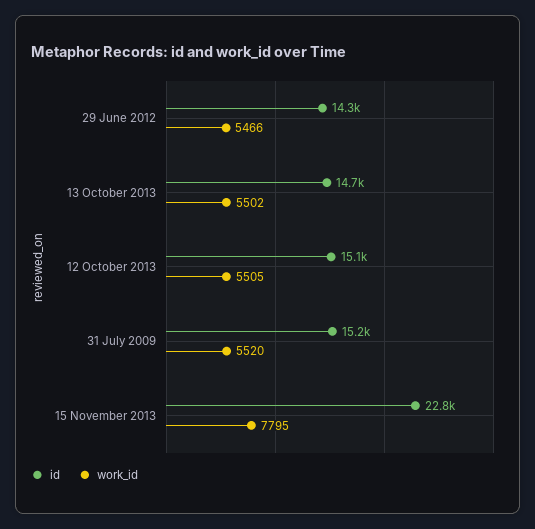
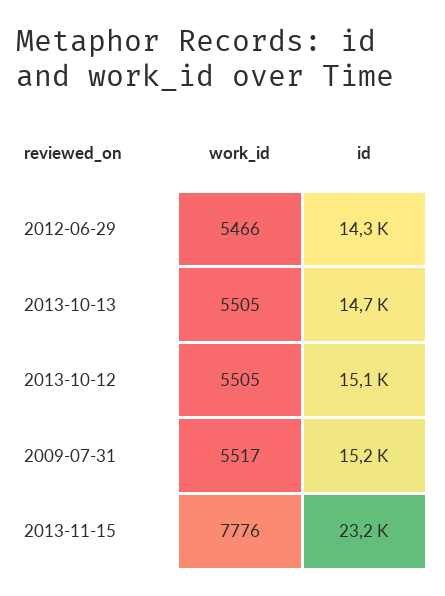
  {
    "id": {
      "29 June 2012": 14300,
      "13 October 2013": 14700,
      "12 October 2013": 15100,
      "31 July 2009": 15200,
-     "15 November 2013": 22800
+     "15 November 2013": 23200
    },
    "work_id": {
      "29 June 2012": 5466,
-     "13 October 2013": 5502,
+     "13 October 2013": 5505,
      "12 October 2013": 5505,
-     "31 July 2009": 5520,
+     "31 July 2009": 5517,
-     "15 November 2013": 7795
+     "15 November 2013": 7776
    }
  }

